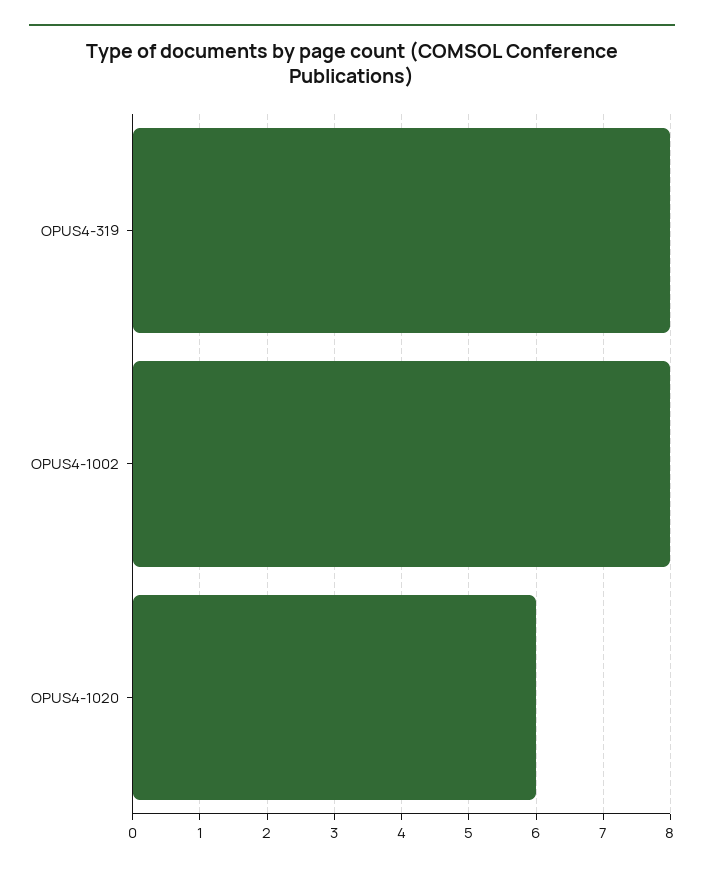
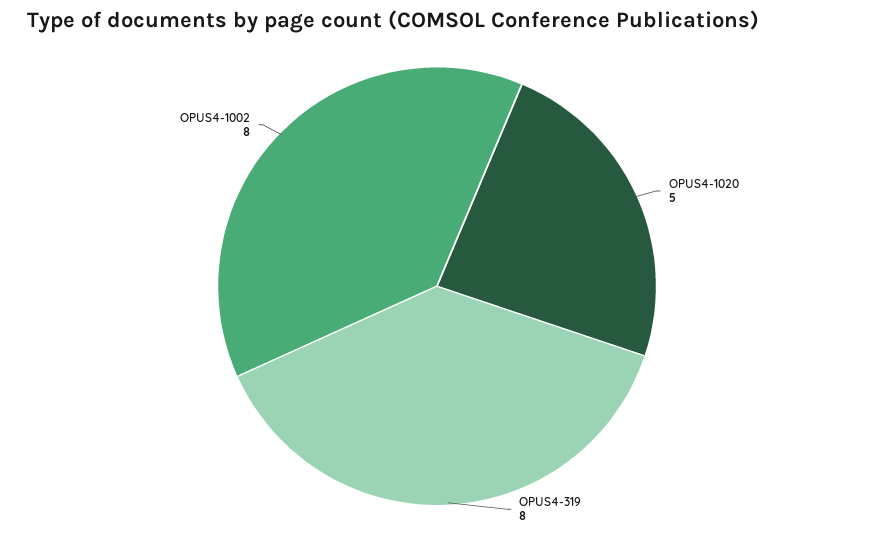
  {
    "OPUS4-319": 8,
    "OPUS4-1002": 8,
-   "OPUS4-1020": 6
+   "OPUS4-1020": 5
  }

